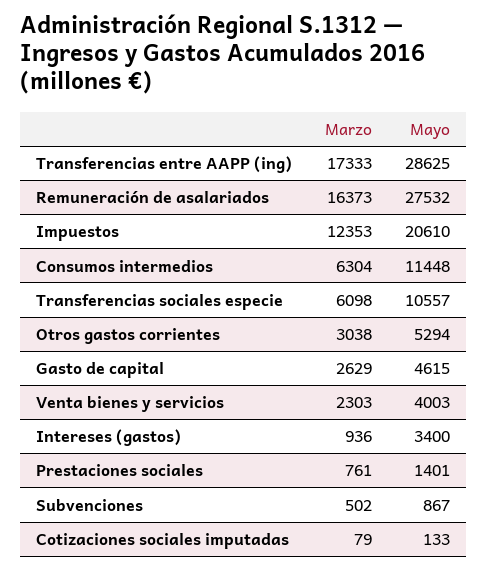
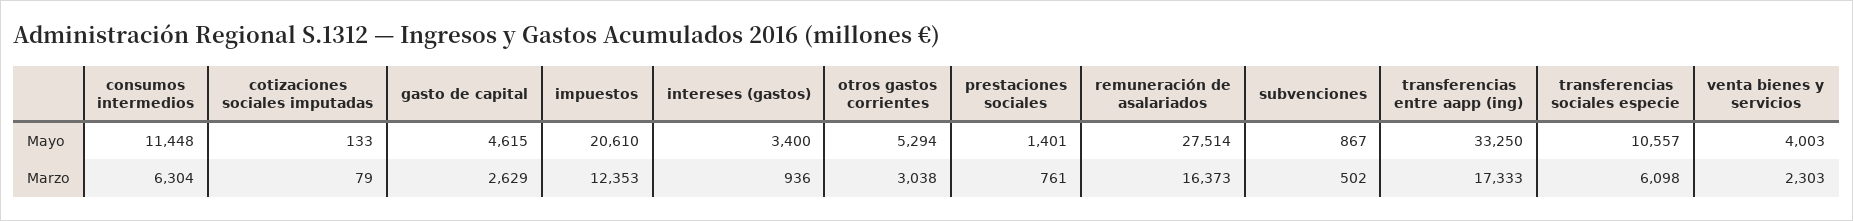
  {
    "Marzo": {
      "Transferencias entre AAPP (ing)": 17333,
      "Remuneración de asalariados": 16373,
      "Impuestos": 12353,
      "Consumos intermedios": 6304,
      "Transferencias sociales especie": 6098,
      "Otros gastos corrientes": 3038,
      "Gasto de capital": 2629,
      "Venta bienes y servicios": 2303,
      "Intereses (gastos)": 936,
      "Prestaciones sociales": 761,
      "Subvenciones": 502,
      "Cotizaciones sociales imputadas": 79
    },
    "Mayo": {
-     "Transferencias entre AAPP (ing)": 28625,
+     "Transferencias entre AAPP (ing)": 33250,
-     "Remuneración de asalariados": 27532,
+     "Remuneración de asalariados": 27514,
      "Impuestos": 20610,
      "Consumos intermedios": 11448,
      "Transferencias sociales especie": 10557,
      "Otros gastos corrientes": 5294,
      "Gasto de capital": 4615,
      "Venta bienes y servicios": 4003,
      "Intereses (gastos)": 3400,
      "Prestaciones sociales": 1401,
      "Subvenciones": 867,
      "Cotizaciones sociales imputadas": 133
    }
  }

